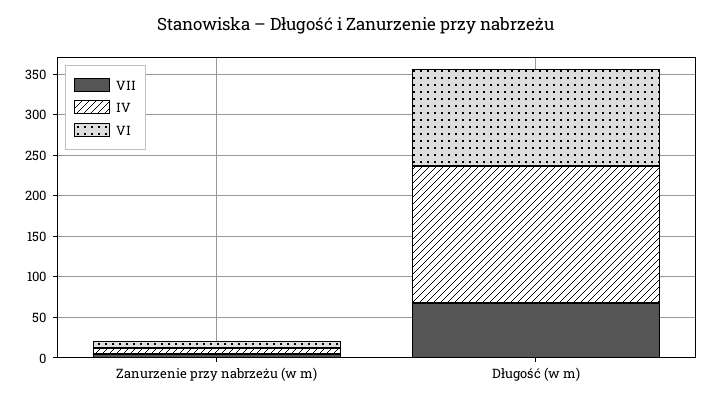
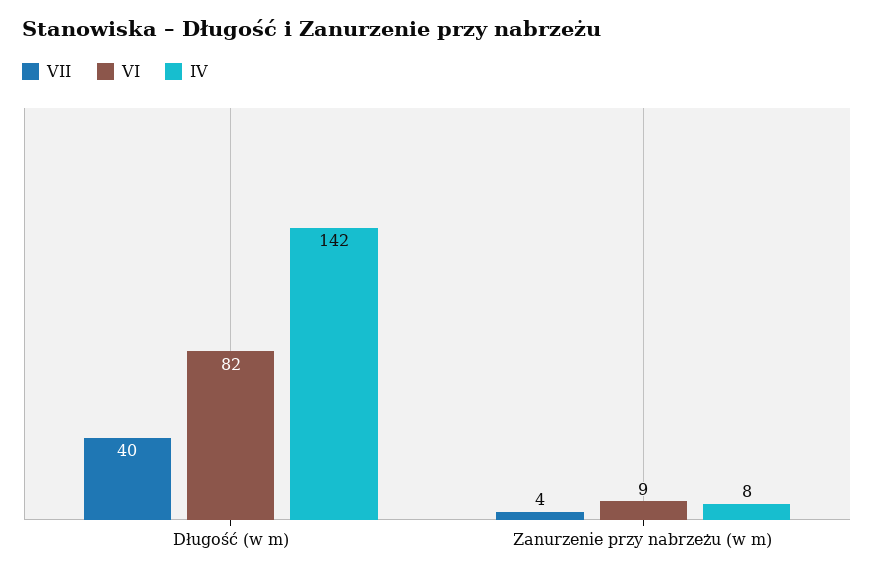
  {
    "VII": {
      "Zanurzenie przy nabrzeżu (w m)": 4,
-     "Długość (w m)": 70
+     "Długość (w m)": 40
    },
    "IV": {
      "Zanurzenie przy nabrzeżu (w m)": 8,
-     "Długość (w m)": 170
+     "Długość (w m)": 142
    },
    "VI": {
      "Zanurzenie przy nabrzeżu (w m)": 9,
-     "Długość (w m)": 120
+     "Długość (w m)": 82
    }
  }

